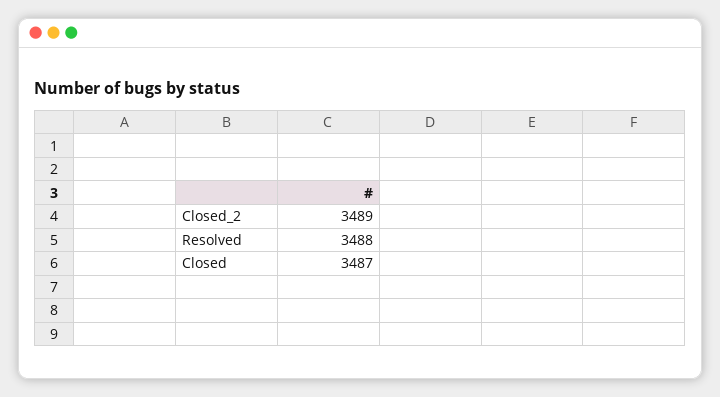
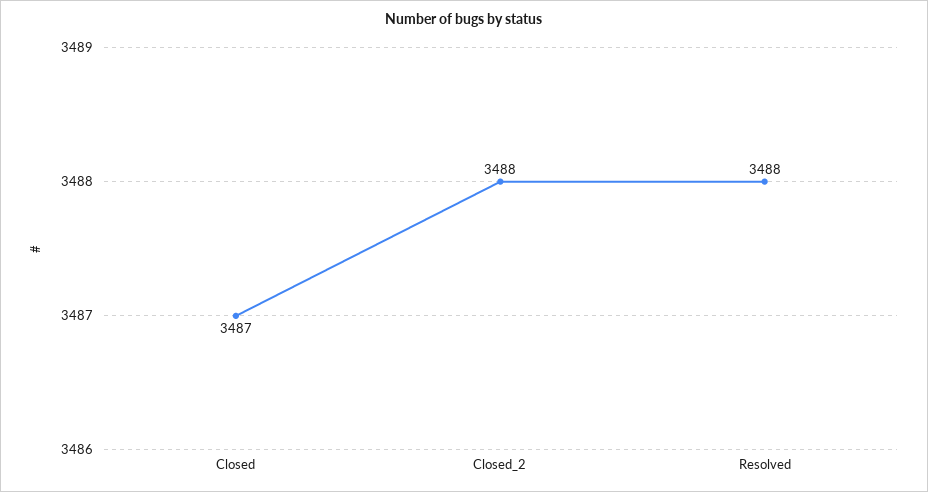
  {
-   "Closed_2": 3489,
+   "Closed_2": 3488,
    "Resolved": 3488,
    "Closed": 3487
  }

